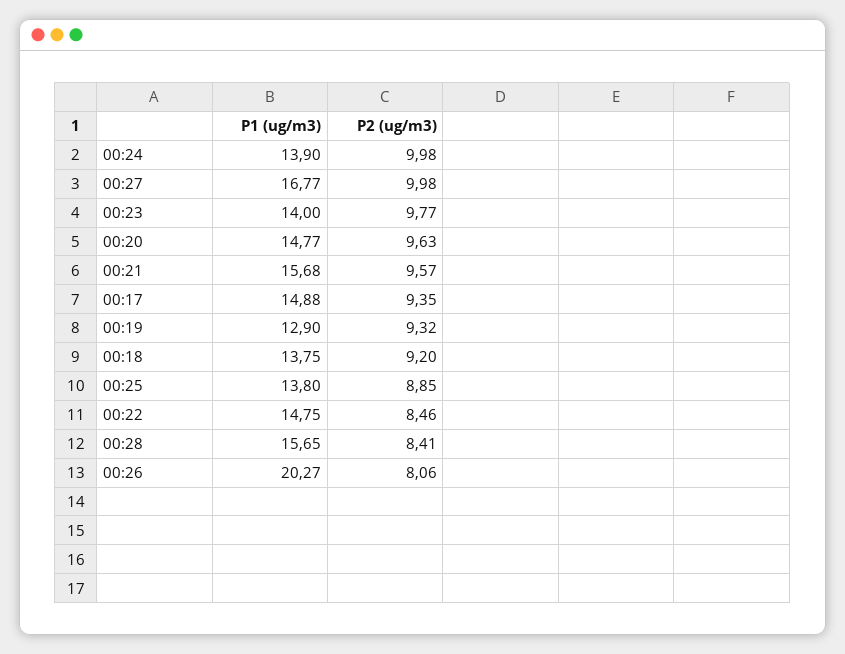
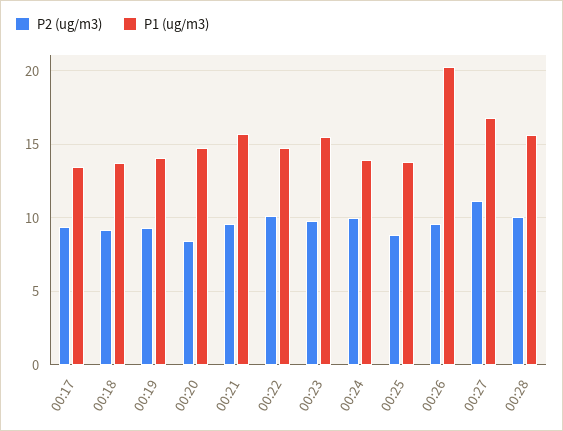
  {
    "P1 (ug/m3)": {
      "00:24": 13.9,
      "00:27": 16.77,
-     "00:23": 14,
+     "00:23": 15.5,
      "00:20": 14.77,
      "00:21": 15.68,
-     "00:17": 14.88,
+     "00:17": 13.5,
-     "00:19": 12.9,
+     "00:19": 14,
      "00:18": 13.75,
      "00:25": 13.8,
      "00:22": 14.75,
      "00:28": 15.65,
      "00:26": 20.27
    },
    "P2 (ug/m3)": {
      "00:24": 9.98,
-     "00:27": 9.98,
+     "00:27": 11,
      "00:23": 9.77,
-     "00:20": 9.63,
+     "00:20": 8.5,
      "00:21": 9.57,
      "00:17": 9.35,
      "00:19": 9.32,
      "00:18": 9.2,
      "00:25": 8.85,
-     "00:22": 8.46,
+     "00:22": 10,
-     "00:28": 8.41,
+     "00:28": 10,
-     "00:26": 8.06
+     "00:26": 9.5
    }
  }

